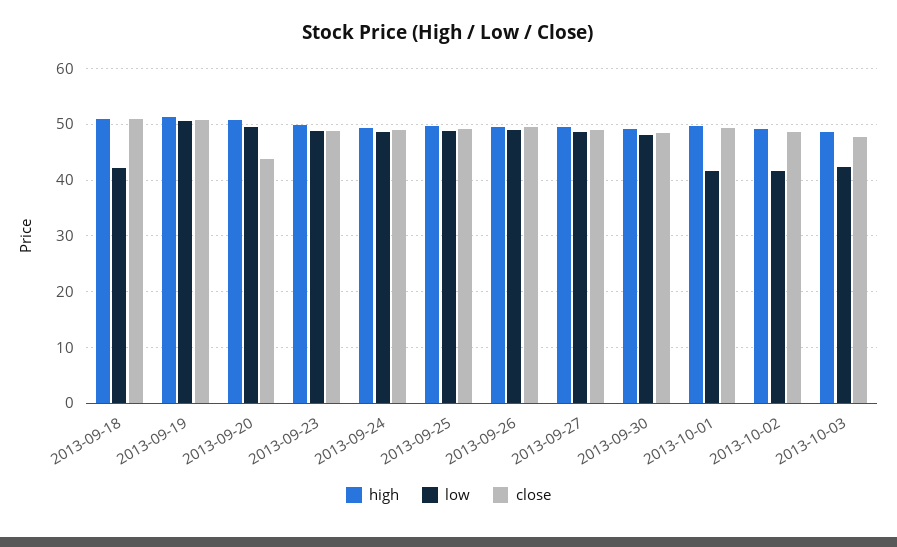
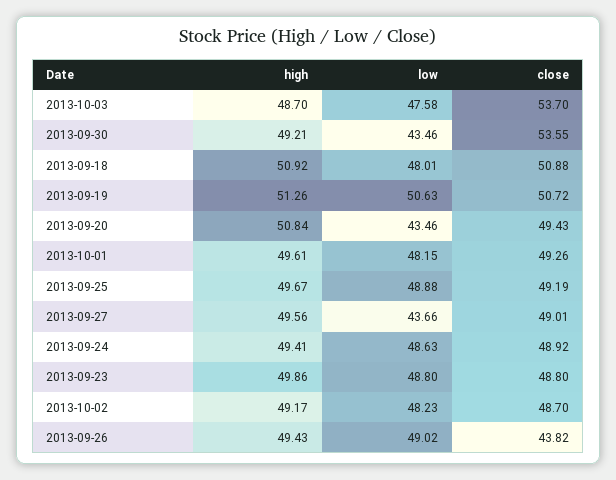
  {
    "high": {
      "2013-09-18": 50.92,
      "2013-09-19": 51.26,
      "2013-09-20": 50.84,
      "2013-09-23": 49.86,
      "2013-09-24": 49.41,
      "2013-09-25": 49.67,
      "2013-09-26": 49.43,
      "2013-09-27": 49.56,
      "2013-09-30": 49.21,
      "2013-10-01": 49.61,
      "2013-10-02": 49.17,
      "2013-10-03": 48.7
    },
    "low": {
-     "2013-09-18": 42,
+     "2013-09-18": 48.01,
      "2013-09-19": 50.63,
-     "2013-09-20": 50,
+     "2013-09-20": 43.46,
      "2013-09-23": 48.8,
      "2013-09-24": 48.63,
      "2013-09-25": 48.88,
      "2013-09-26": 49.02,
-     "2013-09-27": 48,
+     "2013-09-27": 43.66,
-     "2013-09-30": 48,
+     "2013-09-30": 43.46,
-     "2013-10-01": 42,
+     "2013-10-01": 48.15,
-     "2013-10-02": 42,
+     "2013-10-02": 48.23,
-     "2013-10-03": 42
+     "2013-10-03": 47.58
    },
    "close": {
      "2013-09-18": 50.88,
      "2013-09-19": 50.72,
-     "2013-09-20": 44,
+     "2013-09-20": 49.43,
      "2013-09-23": 48.8,
      "2013-09-24": 48.92,
      "2013-09-25": 49.19,
-     "2013-09-26": 50,
+     "2013-09-26": 43.82,
      "2013-09-27": 49.01,
-     "2013-09-30": 48,
+     "2013-09-30": 53.55,
      "2013-10-01": 49.26,
      "2013-10-02": 48.7,
-     "2013-10-03": 48
+     "2013-10-03": 53.7
    }
  }

